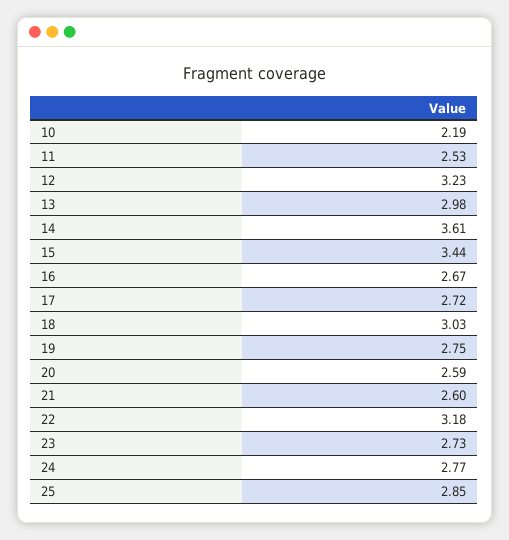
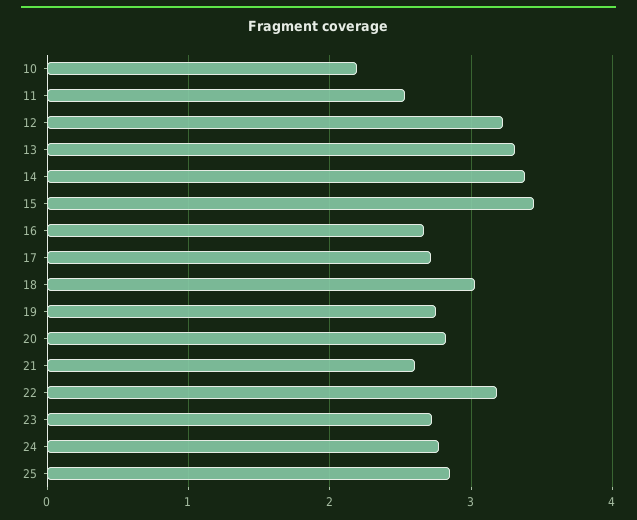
  {
    "10": 2.19,
    "11": 2.53,
    "12": 3.23,
-   "13": 2.98,
+   "13": 3.3,
-   "14": 3.61,
+   "14": 3.4,
    "15": 3.44,
    "16": 2.67,
    "17": 2.72,
    "18": 3.03,
    "19": 2.75,
-   "20": 2.59,
+   "20": 2.8,
    "21": 2.6,
    "22": 3.18,
    "23": 2.73,
    "24": 2.77,
    "25": 2.85
  }

